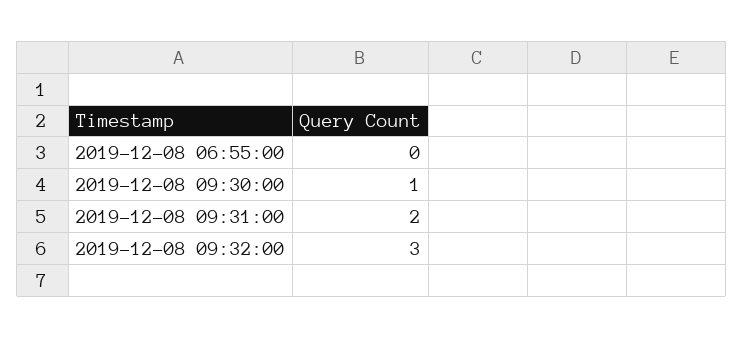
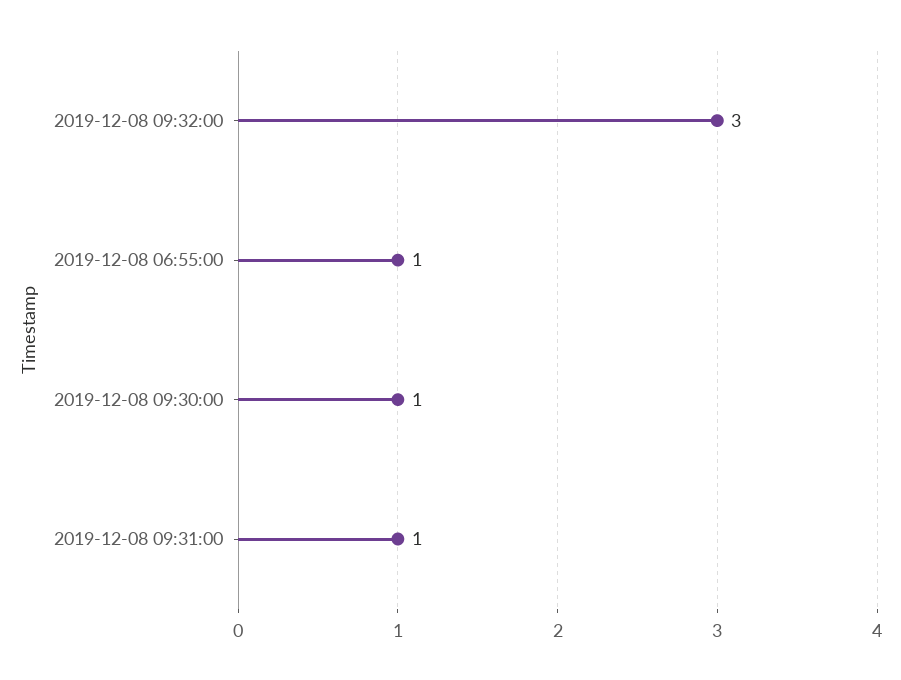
  {
-   "2019-12-08 06:55:00": 0,
+   "2019-12-08 06:55:00": 1,
    "2019-12-08 09:30:00": 1,
-   "2019-12-08 09:31:00": 2,
+   "2019-12-08 09:31:00": 1,
    "2019-12-08 09:32:00": 3
  }

